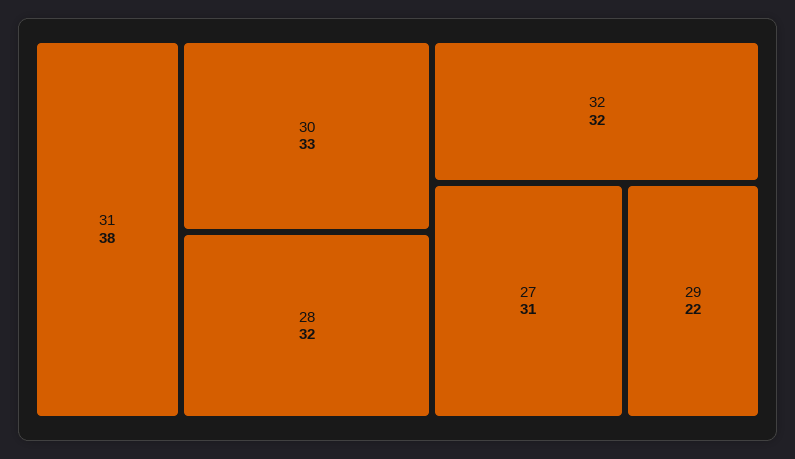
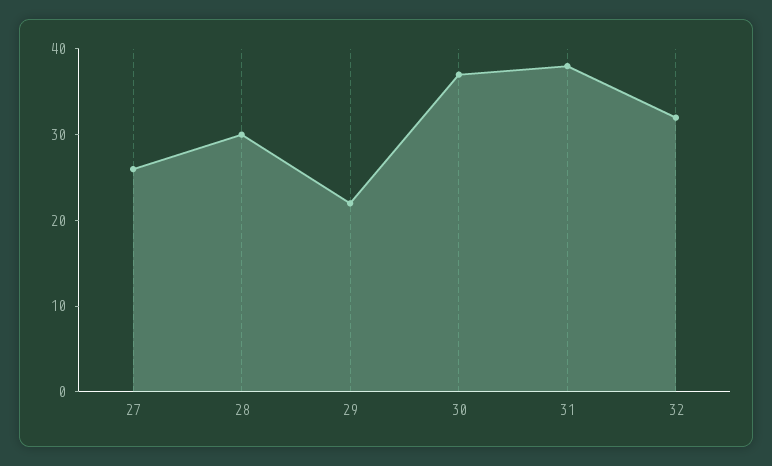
  {
    "31": 38,
-   "30": 33,
+   "30": 37,
-   "28": 32,
+   "28": 30,
    "32": 32,
-   "27": 31,
+   "27": 26,
    "29": 22
  }

